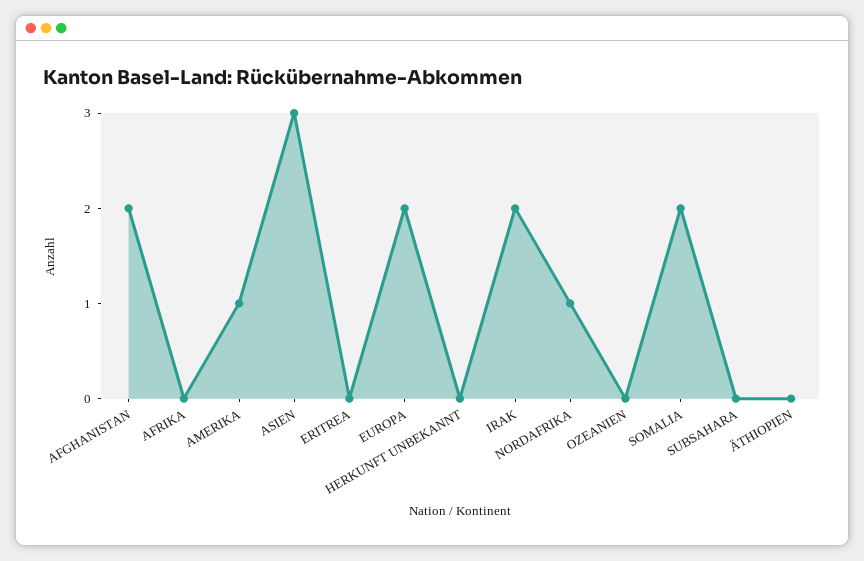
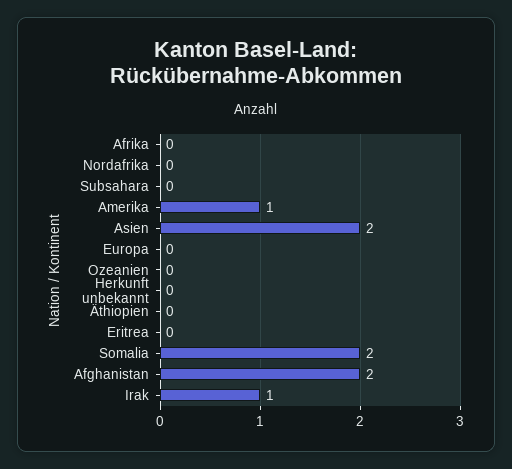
  {
    "AFGHANISTAN": 2,
    "AFRIKA": 0,
    "AMERIKA": 1,
-   "ASIEN": 3,
+   "ASIEN": 2,
    "ERITREA": 0,
-   "EUROPA": 2,
+   "EUROPA": 0,
    "HERKUNFT UNBEKANNT": 0,
-   "IRAK": 2,
+   "IRAK": 1,
-   "NORDAFRIKA": 1,
+   "NORDAFRIKA": 0,
    "OZEANIEN": 0,
    "SOMALIA": 2,
    "SUBSAHARA": 0,
    "ÄTHIOPIEN": 0
  }

